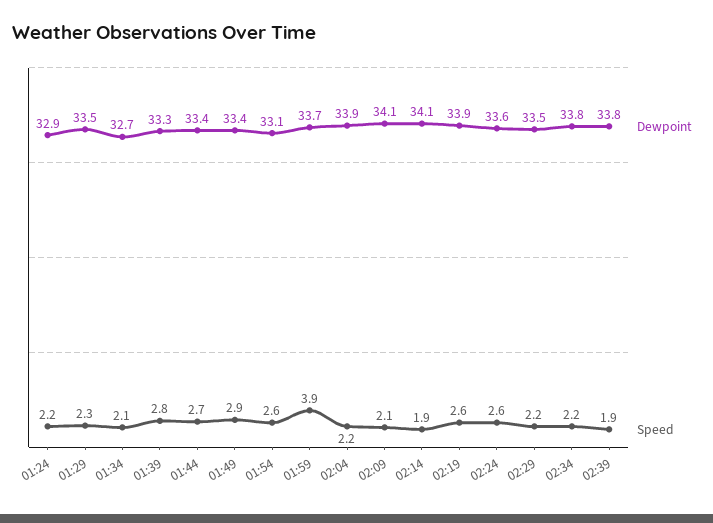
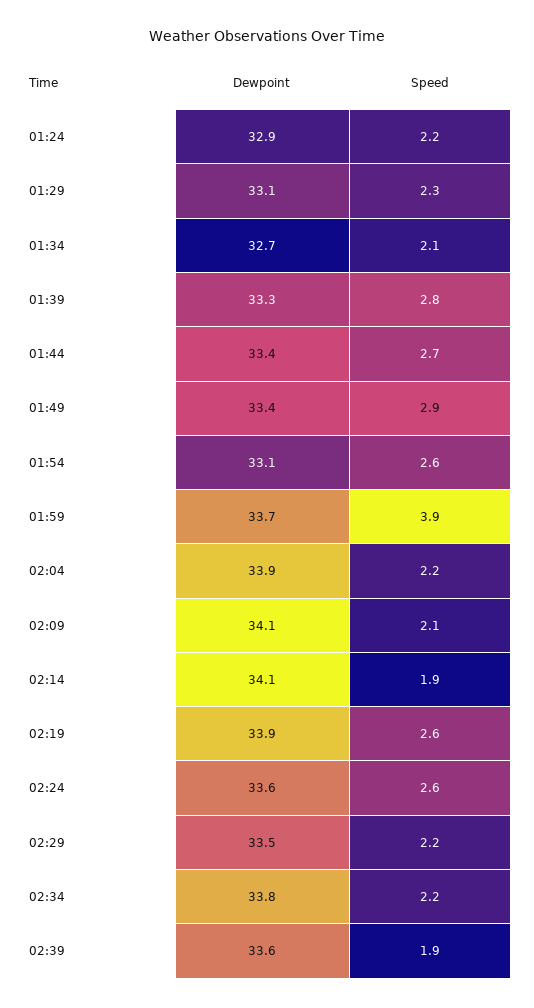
  {
    "Dewpoint": {
      "01:24": 32.9,
-     "01:29": 33.5,
+     "01:29": 33.1,
      "01:34": 32.7,
      "01:39": 33.3,
      "01:44": 33.4,
      "01:49": 33.4,
      "01:54": 33.1,
      "01:59": 33.7,
      "02:04": 33.9,
      "02:09": 34.1,
      "02:14": 34.1,
      "02:19": 33.9,
      "02:24": 33.6,
      "02:29": 33.5,
      "02:34": 33.8,
-     "02:39": 33.8
+     "02:39": 33.6
    },
    "Speed": {
      "01:24": 2.2,
      "01:29": 2.3,
      "01:34": 2.1,
      "01:39": 2.8,
      "01:44": 2.7,
      "01:49": 2.9,
      "01:54": 2.6,
      "01:59": 3.9,
      "02:04": 2.2,
      "02:09": 2.1,
      "02:14": 1.9,
      "02:19": 2.6,
      "02:24": 2.6,
      "02:29": 2.2,
      "02:34": 2.2,
      "02:39": 1.9
    }
  }

